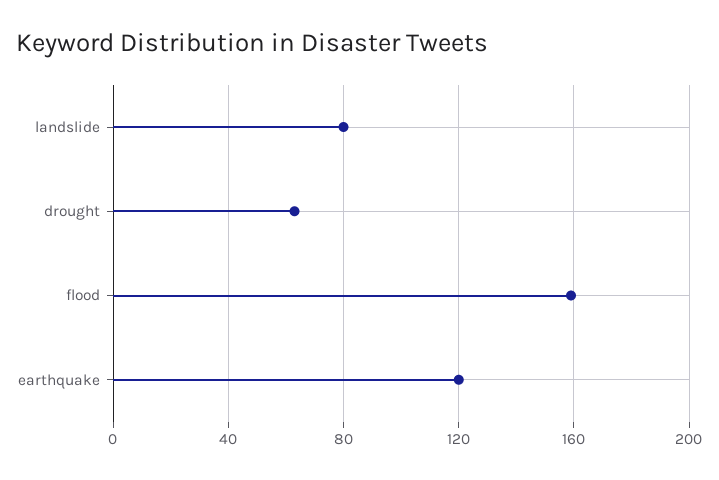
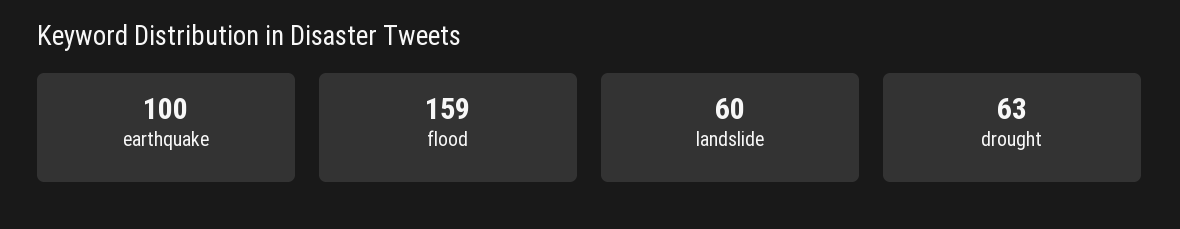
  {
-   "landslide": 80,
+   "landslide": 60,
    "drought": 63,
    "flood": 159,
-   "earthquake": 120
+   "earthquake": 100
  }

